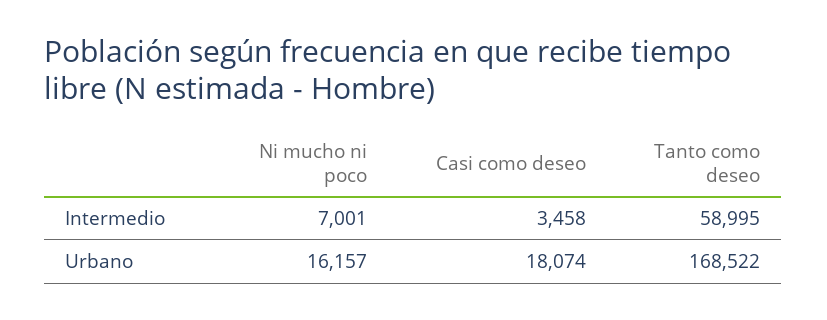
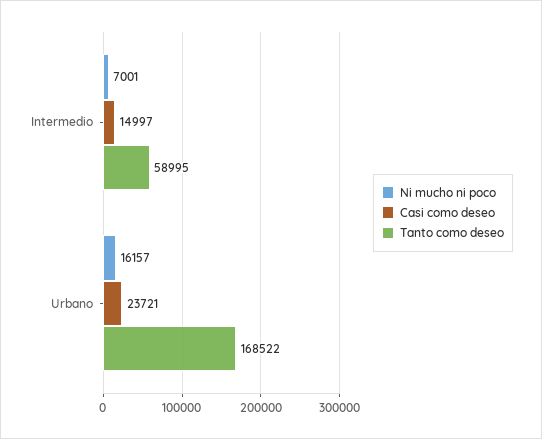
  {
    "Ni mucho ni poco": {
      "Intermedio": 7001,
      "Urbano": 16157
    },
    "Casi como deseo": {
-     "Intermedio": 3458,
+     "Intermedio": 14997,
-     "Urbano": 18074
+     "Urbano": 23721
    },
    "Tanto como deseo": {
      "Intermedio": 58995,
      "Urbano": 168522
    }
  }

